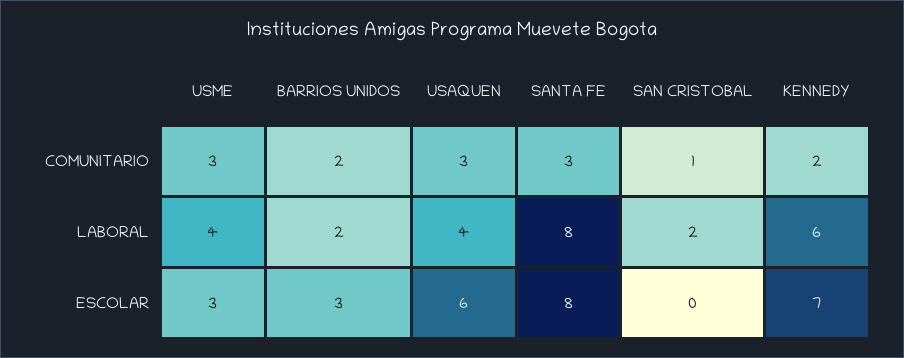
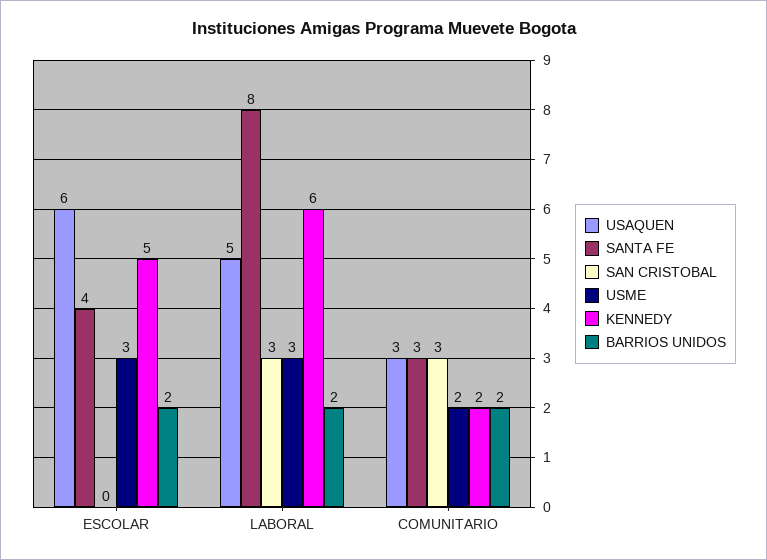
  {
    "USME": {
-     "COMUNITARIO": 3,
+     "COMUNITARIO": 2,
-     "LABORAL": 4,
+     "LABORAL": 3,
      "ESCOLAR": 3
    },
    "BARRIOS UNIDOS": {
      "COMUNITARIO": 2,
      "LABORAL": 2,
-     "ESCOLAR": 3
+     "ESCOLAR": 2
    },
    "USAQUEN": {
      "COMUNITARIO": 3,
-     "LABORAL": 4,
+     "LABORAL": 5,
      "ESCOLAR": 6
    },
    "SANTA FE": {
      "COMUNITARIO": 3,
      "LABORAL": 8,
-     "ESCOLAR": 8
+     "ESCOLAR": 4
    },
    "SAN CRISTOBAL": {
-     "COMUNITARIO": 1,
+     "COMUNITARIO": 3,
-     "LABORAL": 2,
+     "LABORAL": 3,
      "ESCOLAR": 0
    },
    "KENNEDY": {
      "COMUNITARIO": 2,
      "LABORAL": 6,
-     "ESCOLAR": 7
+     "ESCOLAR": 5
    }
  }

